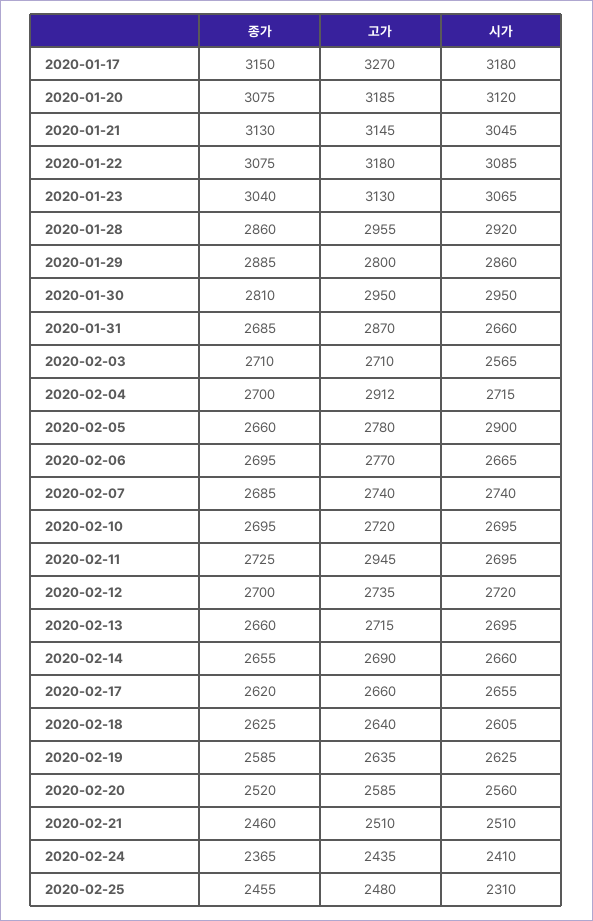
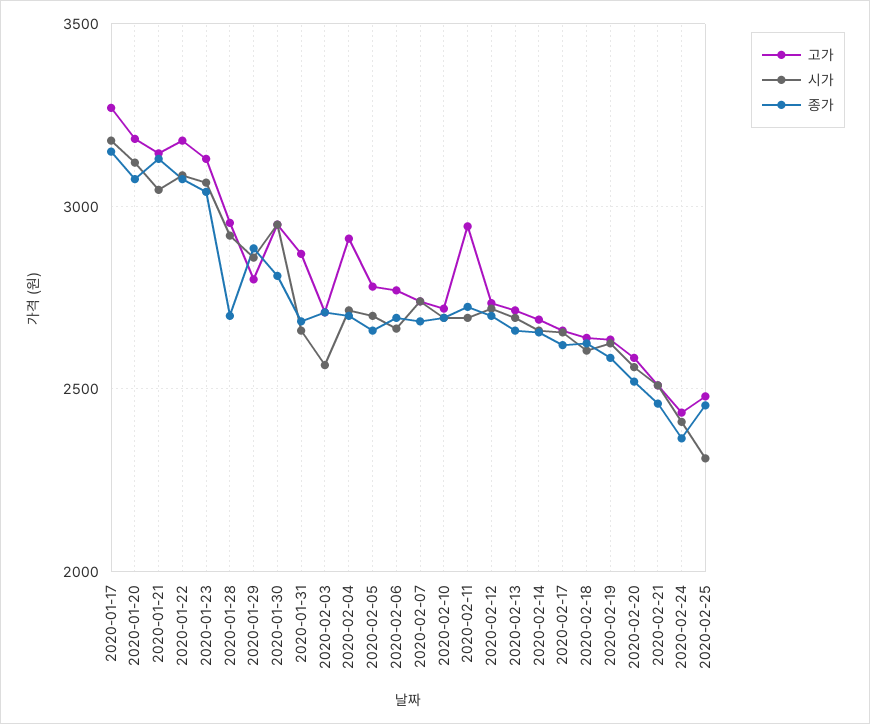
  {
    "종가": {
      "2020-01-17": 3150,
      "2020-01-20": 3075,
      "2020-01-21": 3130,
      "2020-01-22": 3075,
      "2020-01-23": 3040,
-     "2020-01-28": 2860,
+     "2020-01-28": 2700,
      "2020-01-29": 2885,
      "2020-01-30": 2810,
      "2020-01-31": 2685,
      "2020-02-03": 2710,
      "2020-02-04": 2700,
      "2020-02-05": 2660,
      "2020-02-06": 2695,
      "2020-02-07": 2685,
      "2020-02-10": 2695,
      "2020-02-11": 2725,
      "2020-02-12": 2700,
      "2020-02-13": 2660,
      "2020-02-14": 2655,
      "2020-02-17": 2620,
      "2020-02-18": 2625,
      "2020-02-19": 2585,
      "2020-02-20": 2520,
      "2020-02-21": 2460,
      "2020-02-24": 2365,
      "2020-02-25": 2455
    },
    "고가": {
      "2020-01-17": 3270,
      "2020-01-20": 3185,
      "2020-01-21": 3145,
      "2020-01-22": 3180,
      "2020-01-23": 3130,
      "2020-01-28": 2955,
      "2020-01-29": 2800,
      "2020-01-30": 2950,
      "2020-01-31": 2870,
      "2020-02-03": 2710,
      "2020-02-04": 2912,
      "2020-02-05": 2780,
      "2020-02-06": 2770,
      "2020-02-07": 2740,
      "2020-02-10": 2720,
      "2020-02-11": 2945,
      "2020-02-12": 2735,
      "2020-02-13": 2715,
      "2020-02-14": 2690,
      "2020-02-17": 2660,
      "2020-02-18": 2640,
      "2020-02-19": 2635,
      "2020-02-20": 2585,
      "2020-02-21": 2510,
      "2020-02-24": 2435,
      "2020-02-25": 2480
    },
    "시가": {
      "2020-01-17": 3180,
      "2020-01-20": 3120,
      "2020-01-21": 3045,
      "2020-01-22": 3085,
      "2020-01-23": 3065,
      "2020-01-28": 2920,
      "2020-01-29": 2860,
      "2020-01-30": 2950,
      "2020-01-31": 2660,
      "2020-02-03": 2565,
      "2020-02-04": 2715,
-     "2020-02-05": 2900,
+     "2020-02-05": 2700,
      "2020-02-06": 2665,
      "2020-02-07": 2740,
      "2020-02-10": 2695,
      "2020-02-11": 2695,
      "2020-02-12": 2720,
      "2020-02-13": 2695,
      "2020-02-14": 2660,
      "2020-02-17": 2655,
      "2020-02-18": 2605,
      "2020-02-19": 2625,
      "2020-02-20": 2560,
      "2020-02-21": 2510,
      "2020-02-24": 2410,
      "2020-02-25": 2310
    }
  }

